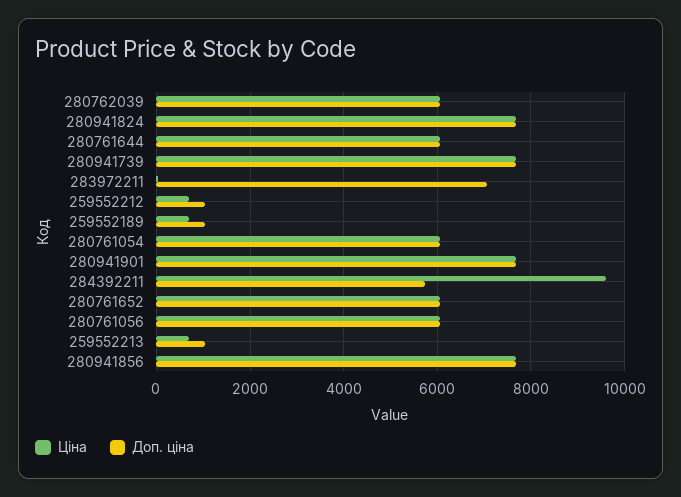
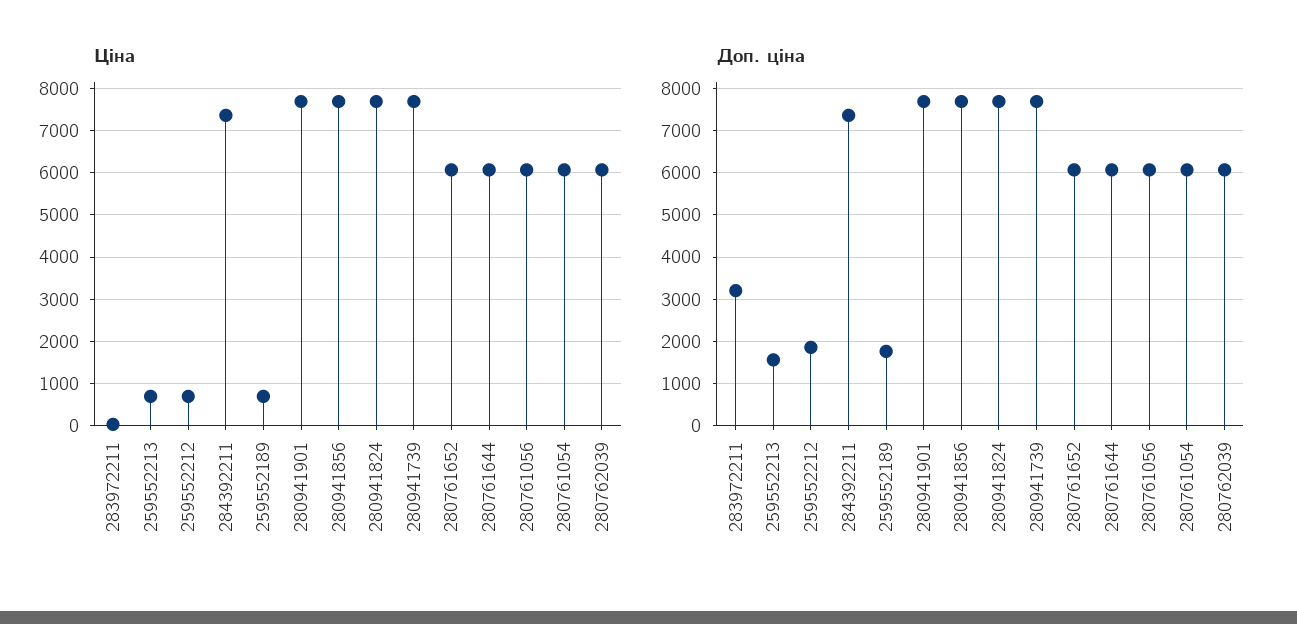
  {
    "Ціна": {
      "280762039": 6000,
      "280941824": 7600,
      "280761644": 6000,
      "280941739": 7600,
      "283972211": 0,
      "259552212": 600,
      "259552189": 600,
      "280761054": 6000,
      "280941901": 7600,
-     "284392211": 9600,
+     "284392211": 7400,
      "280761652": 6000,
      "280761056": 6000,
      "259552213": 600,
      "280941856": 7600
    },
    "Доп. ціна": {
      "280762039": 6000,
      "280941824": 7600,
      "280761644": 6000,
      "280941739": 7600,
-     "283972211": 7000,
+     "283972211": 3200,
-     "259552212": 1000,
+     "259552212": 1800,
-     "259552189": 1000,
+     "259552189": 1800,
      "280761054": 6000,
      "280941901": 7600,
-     "284392211": 5800,
+     "284392211": 7400,
      "280761652": 6000,
      "280761056": 6000,
-     "259552213": 1000,
+     "259552213": 1600,
      "280941856": 7600
    }
  }

